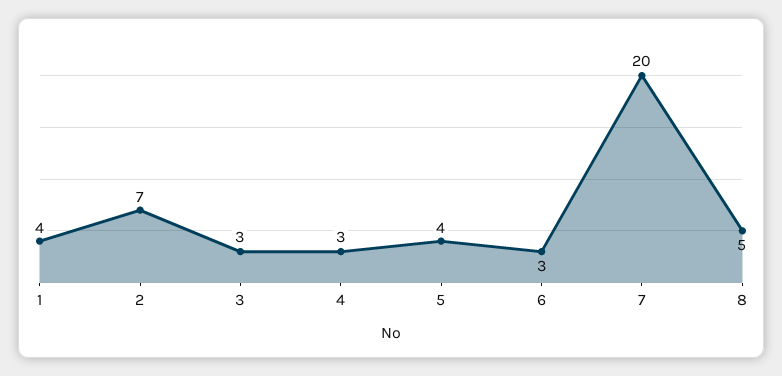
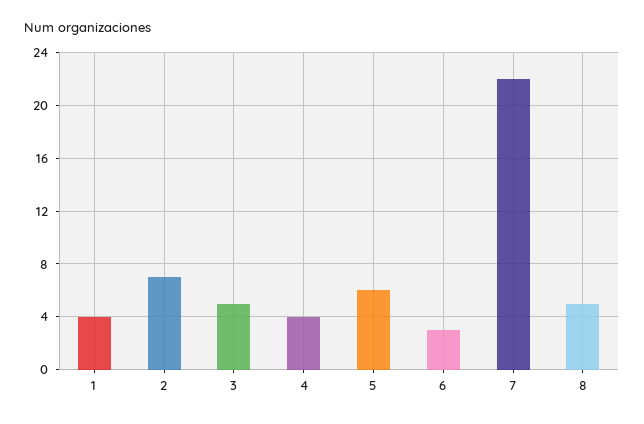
  {
    "1": 4,
    "2": 7,
-   "3": 3,
+   "3": 5,
-   "4": 3,
+   "4": 4,
-   "5": 4,
+   "5": 6,
    "6": 3,
-   "7": 20,
+   "7": 22,
    "8": 5
  }

